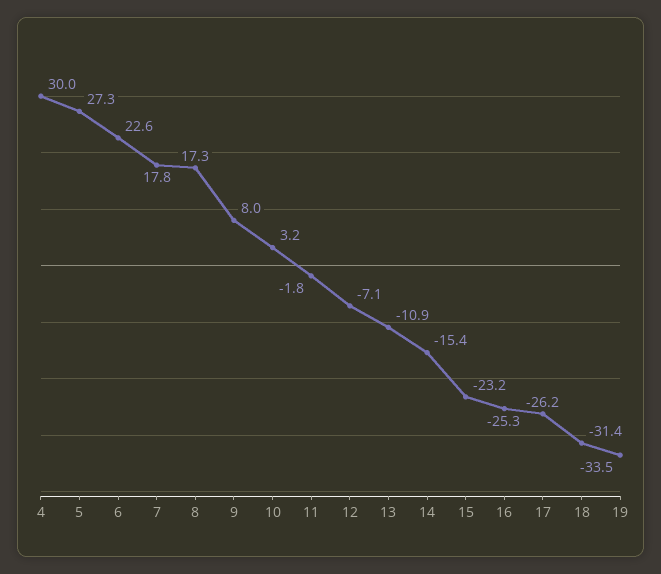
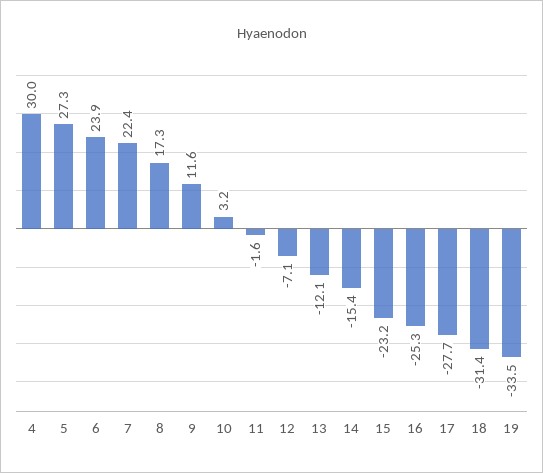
  {
    "4": 30,
    "5": 27.3,
-   "6": 22.6,
+   "6": 23.9,
-   "7": 17.8,
+   "7": 22.4,
    "8": 17.3,
-   "9": 8,
+   "9": 11.6,
    "10": 3.2,
-   "11": -1.8,
+   "11": -1.6,
    "12": -7.1,
-   "13": -10.9,
+   "13": -12.1,
    "14": -15.4,
    "15": -23.2,
    "16": -25.3,
-   "17": -26.2,
+   "17": -27.7,
    "18": -31.4,
    "19": -33.5
  }

